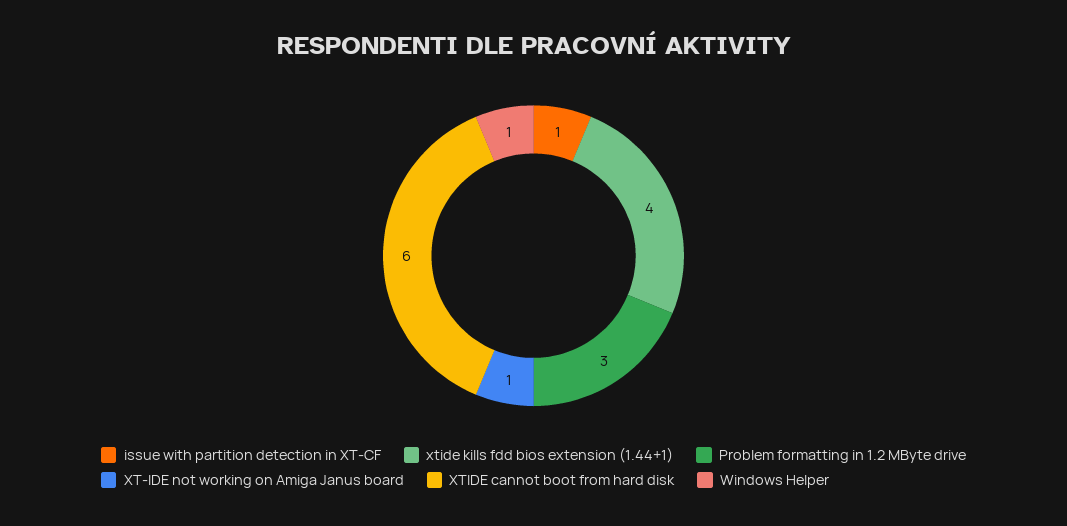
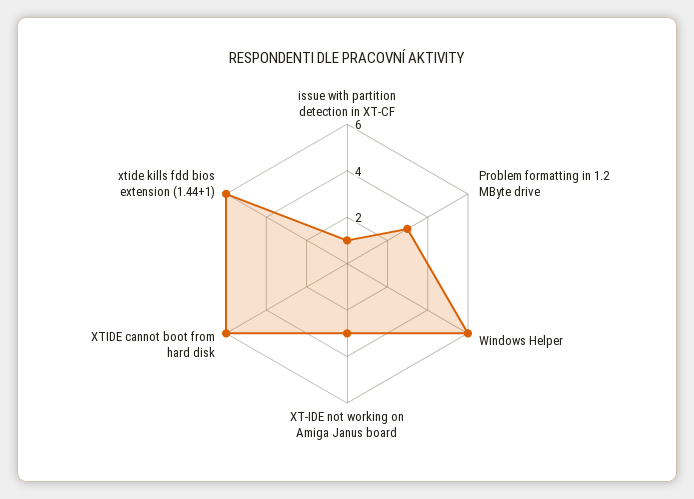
  {
    "issue with partition detection in XT-CF": 1,
-   "xtide kills fdd bios extension (1.44+1)": 4,
+   "xtide kills fdd bios extension (1.44+1)": 6,
    "Problem formatting in 1.2 MByte drive": 3,
-   "XT-IDE not working on Amiga Janus board": 1,
+   "XT-IDE not working on Amiga Janus board": 3,
    "XTIDE cannot boot from hard disk": 6,
-   "Windows Helper": 1
+   "Windows Helper": 6
  }

